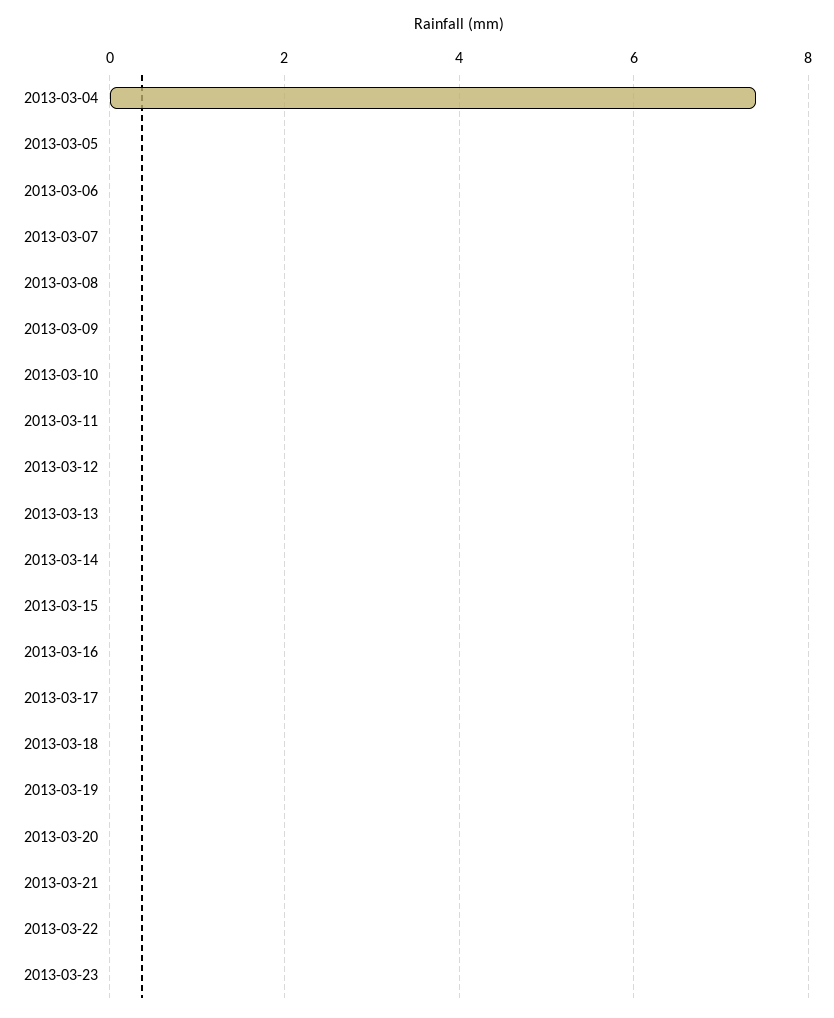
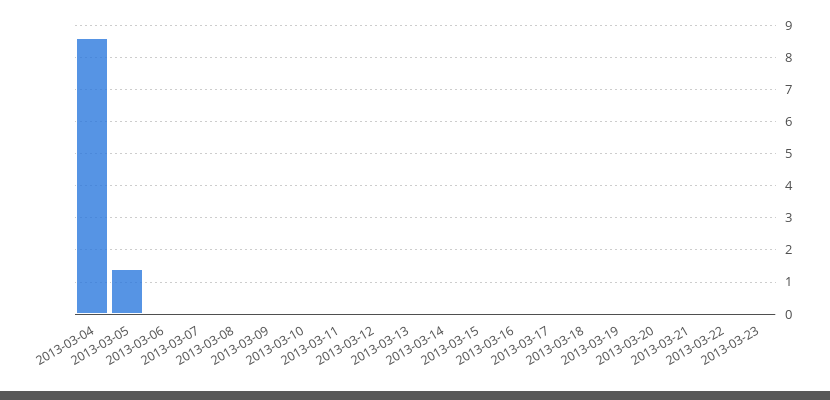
  {
-   "2013-03-04": 7.5,
+   "2013-03-04": 8.5,
-   "2013-03-05": 0,
+   "2013-03-05": 1.5,
    "2013-03-06": 0,
    "2013-03-07": 0,
    "2013-03-08": 0,
    "2013-03-09": 0,
    "2013-03-10": 0,
    "2013-03-11": 0,
    "2013-03-12": 0,
    "2013-03-13": 0,
    "2013-03-14": 0,
    "2013-03-15": 0,
    "2013-03-16": 0,
    "2013-03-17": 0,
    "2013-03-18": 0,
    "2013-03-19": 0,
    "2013-03-20": 0,
    "2013-03-21": 0,
    "2013-03-22": 0,
    "2013-03-23": 0
  }

